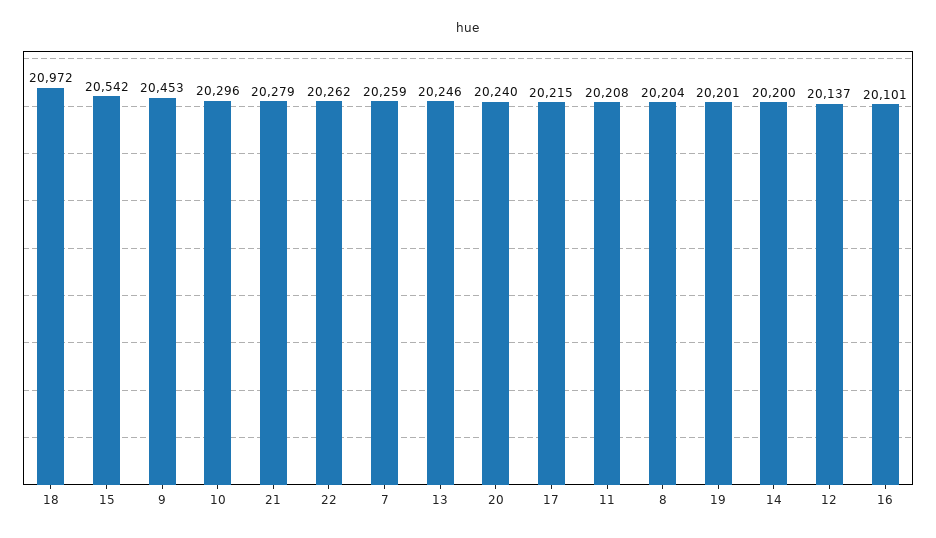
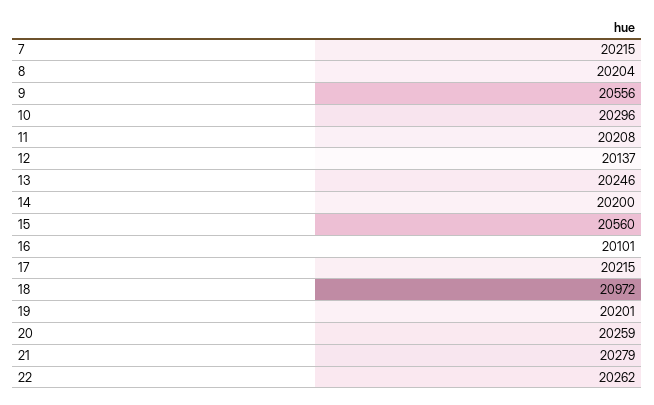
  {
    "18": 20972,
-   "15": 20542,
+   "15": 20560,
-   "9": 20453,
+   "9": 20556,
    "10": 20296,
    "21": 20279,
    "22": 20262,
-   "7": 20259,
+   "7": 20215,
    "13": 20246,
-   "20": 20240,
+   "20": 20259,
    "17": 20215,
    "11": 20208,
    "8": 20204,
    "19": 20201,
    "14": 20200,
    "12": 20137,
    "16": 20101
  }

